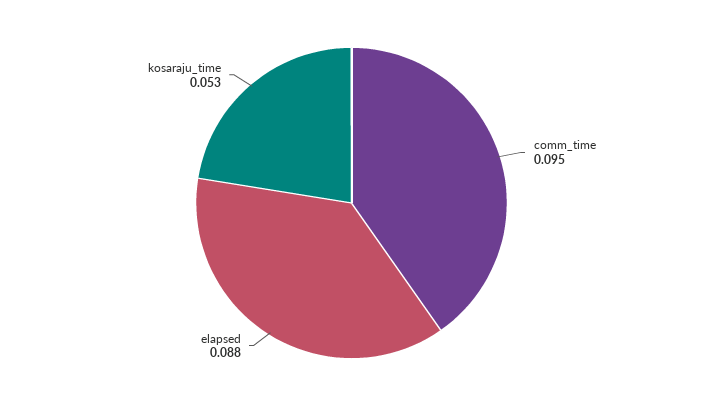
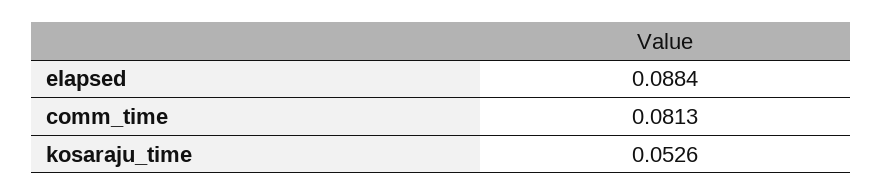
  {
-   "comm_time": 0.095,
+   "comm_time": 0.0813,
    "elapsed": 0.0884,
    "kosaraju_time": 0.0526
  }

